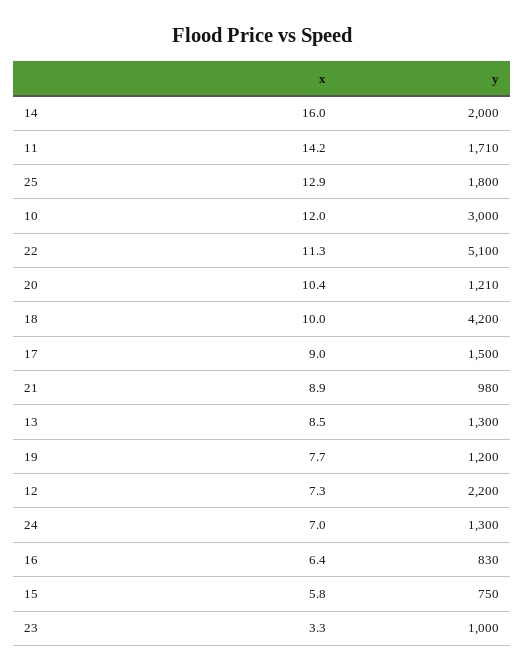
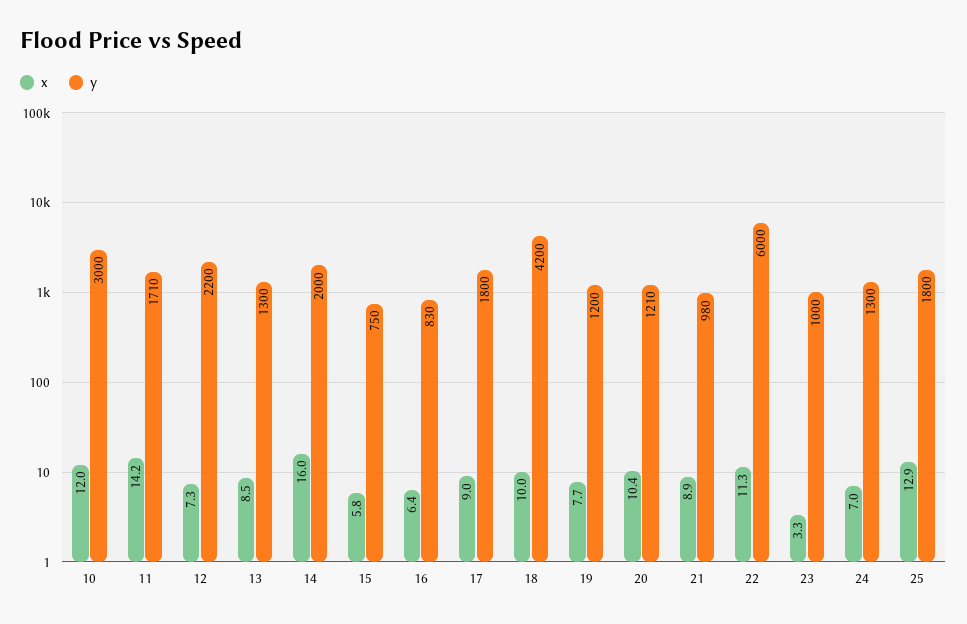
  {
    "x": {
      "14": 16,
      "11": 14.2,
      "25": 12.9,
      "10": 12,
      "22": 11.3,
      "20": 10.4,
      "18": 10,
      "17": 9,
      "21": 8.9,
      "13": 8.5,
      "19": 7.7,
      "12": 7.3,
      "24": 7,
      "16": 6.4,
      "15": 5.8,
      "23": 3.3
    },
    "y": {
      "14": 2000,
      "11": 1710,
      "25": 1800,
      "10": 3000,
-     "22": 5100,
+     "22": 6000,
      "20": 1210,
      "18": 4200,
-     "17": 1500,
+     "17": 1800,
      "21": 980,
      "13": 1300,
      "19": 1200,
      "12": 2200,
      "24": 1300,
      "16": 830,
      "15": 750,
      "23": 1000
    }
  }

